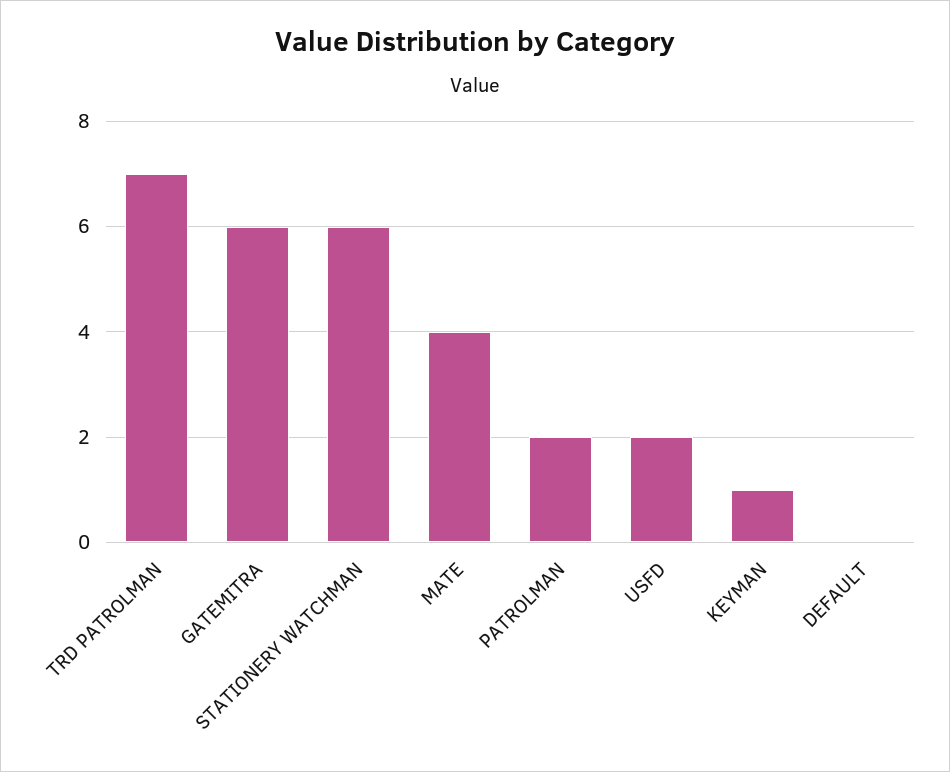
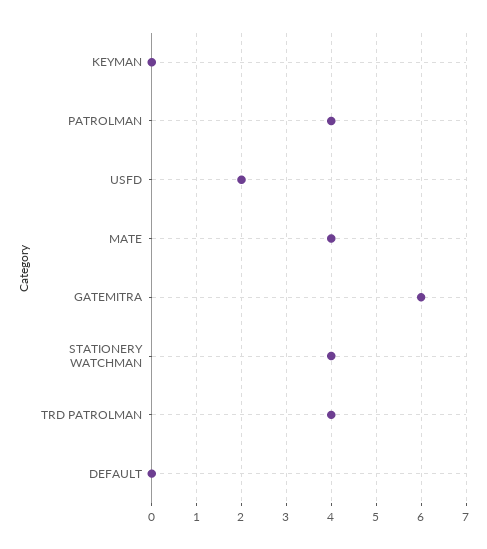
  {
-   "TRD PATROLMAN": 7,
+   "TRD PATROLMAN": 4,
    "GATEMITRA": 6,
-   "STATIONERY WATCHMAN": 6,
+   "STATIONERY WATCHMAN": 4,
    "MATE": 4,
-   "PATROLMAN": 2,
+   "PATROLMAN": 4,
    "USFD": 2,
-   "KEYMAN": 1,
+   "KEYMAN": 0,
    "DEFAULT": 0
  }

